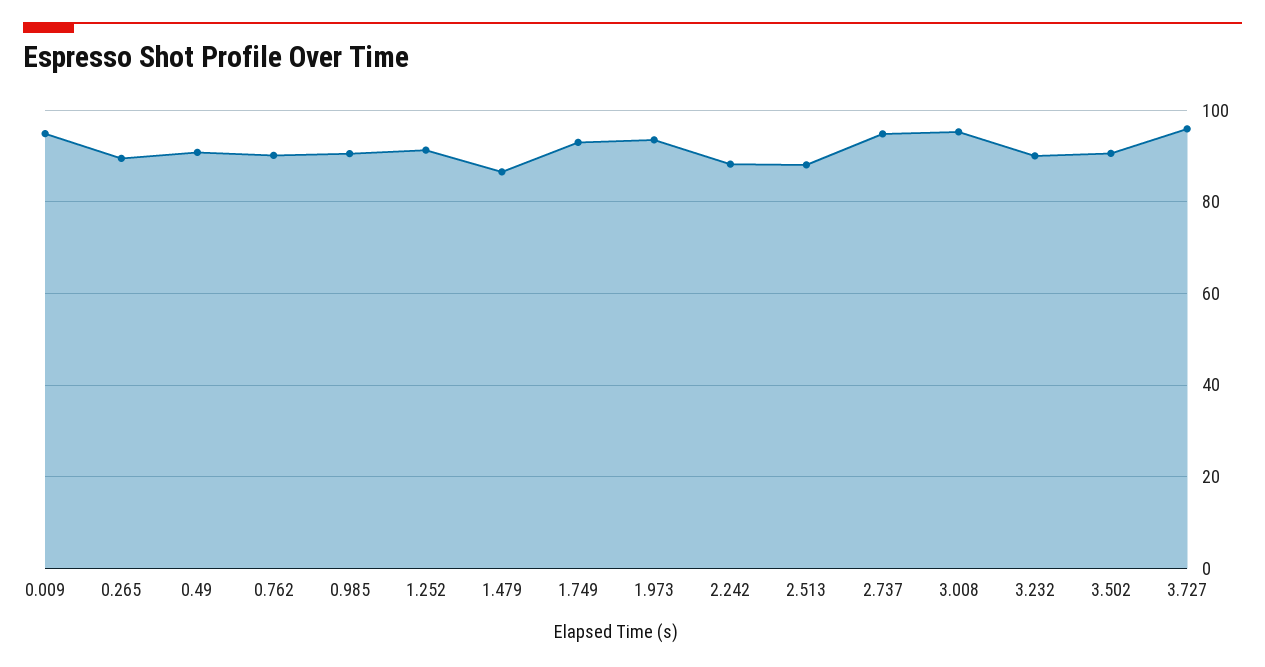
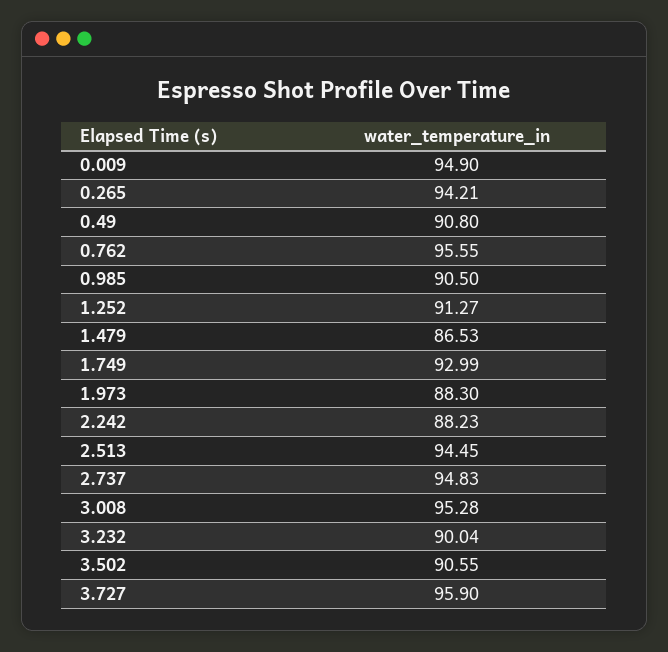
  {
    "0.009": 94.9,
-   "0.265": 90,
+   "0.265": 94.21,
    "0.49": 90.8,
-   "0.762": 90,
+   "0.762": 95.55,
    "0.985": 90.5,
    "1.252": 91.27,
    "1.479": 86.53,
    "1.749": 92.99,
-   "1.973": 94,
+   "1.973": 88.3,
    "2.242": 88.23,
-   "2.513": 88,
+   "2.513": 94.45,
    "2.737": 94.83,
    "3.008": 95.28,
    "3.232": 90.04,
    "3.502": 90.55,
    "3.727": 95.9
  }

